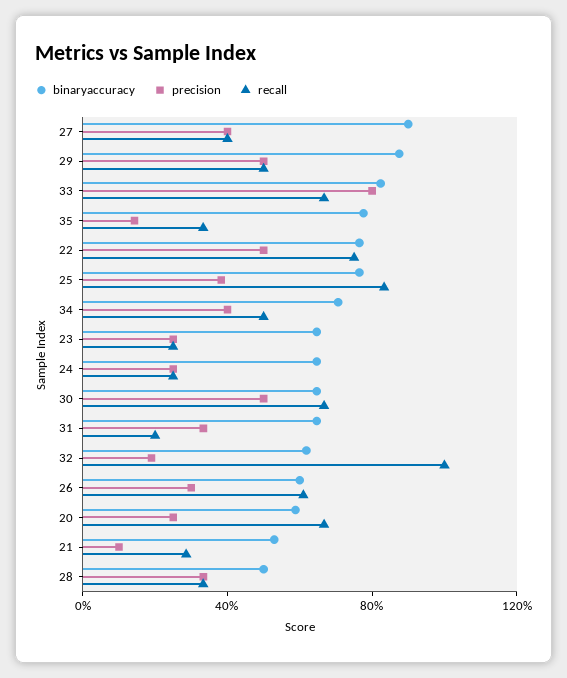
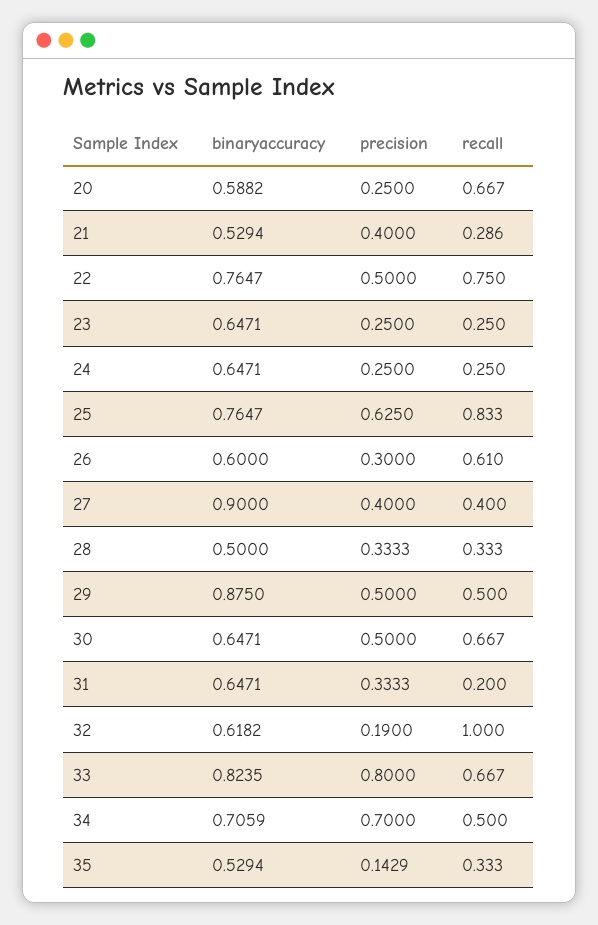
  {
    "binaryaccuracy": {
      "27": 0.9,
      "29": 0.875,
      "33": 0.8235,
-     "35": 0.8,
+     "35": 0.5294,
      "22": 0.7647,
      "25": 0.7647,
      "34": 0.7059,
      "23": 0.6471,
      "24": 0.6471,
      "30": 0.6471,
      "31": 0.6471,
      "32": 0.6182,
      "26": 0.6,
      "20": 0.5882,
      "21": 0.5294,
      "28": 0.5
    },
    "precision": {
      "27": 0.4,
      "29": 0.5,
      "33": 0.8,
      "35": 0.1429,
      "22": 0.5,
-     "25": 0.4,
+     "25": 0.625,
-     "34": 0.4,
+     "34": 0.7,
      "23": 0.25,
      "24": 0.25,
      "30": 0.5,
      "31": 0.3333,
      "32": 0.19,
      "26": 0.3,
      "20": 0.25,
-     "21": 0.1,
+     "21": 0.4,
      "28": 0.3333
    },
    "recall": {
      "27": 0.4,
      "29": 0.5,
      "33": 0.667,
      "35": 0.333,
      "22": 0.75,
      "25": 0.833,
      "34": 0.5,
      "23": 0.25,
      "24": 0.25,
      "30": 0.667,
      "31": 0.2,
      "32": 1,
      "26": 0.61,
      "20": 0.667,
      "21": 0.286,
      "28": 0.333
    }
  }

